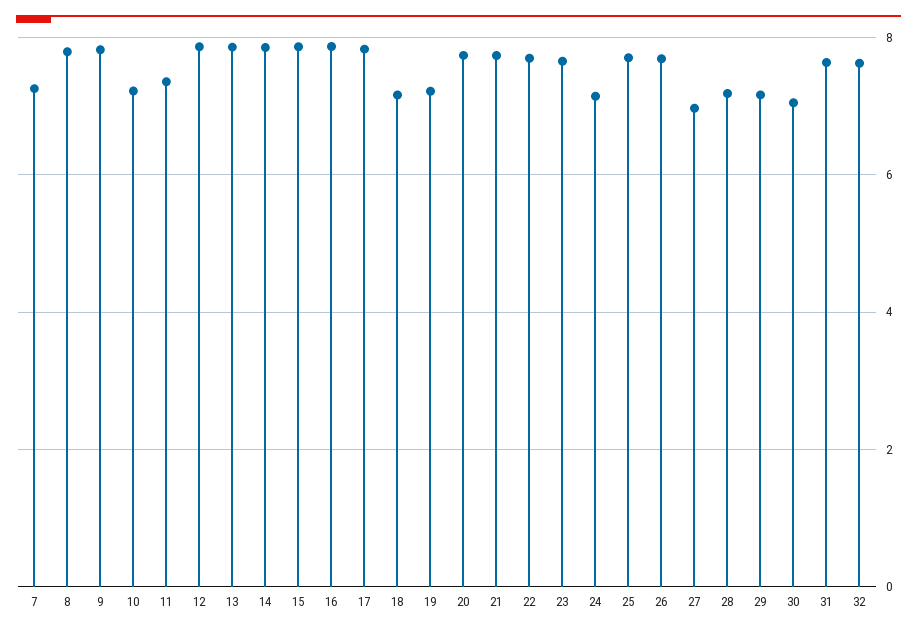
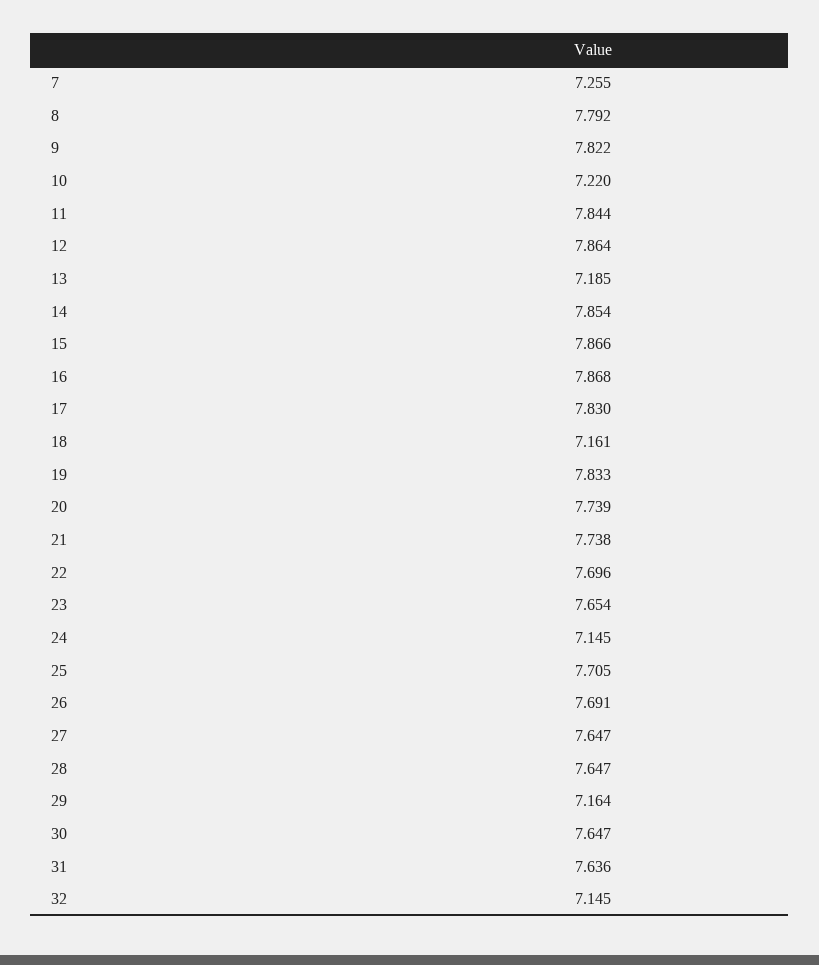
  {
    "7": 7.255,
    "8": 7.792,
    "9": 7.822,
    "10": 7.22,
-   "11": 7.4,
+   "11": 7.844,
    "12": 7.864,
-   "13": 7.8,
+   "13": 7.185,
    "14": 7.854,
    "15": 7.866,
    "16": 7.868,
    "17": 7.83,
    "18": 7.161,
-   "19": 7.2,
+   "19": 7.833,
    "20": 7.739,
    "21": 7.738,
    "22": 7.696,
    "23": 7.654,
    "24": 7.145,
    "25": 7.705,
    "26": 7.691,
-   "27": 7,
+   "27": 7.647,
-   "28": 7.2,
+   "28": 7.647,
    "29": 7.164,
-   "30": 7,
+   "30": 7.647,
    "31": 7.636,
-   "32": 7.6
+   "32": 7.145
  }

